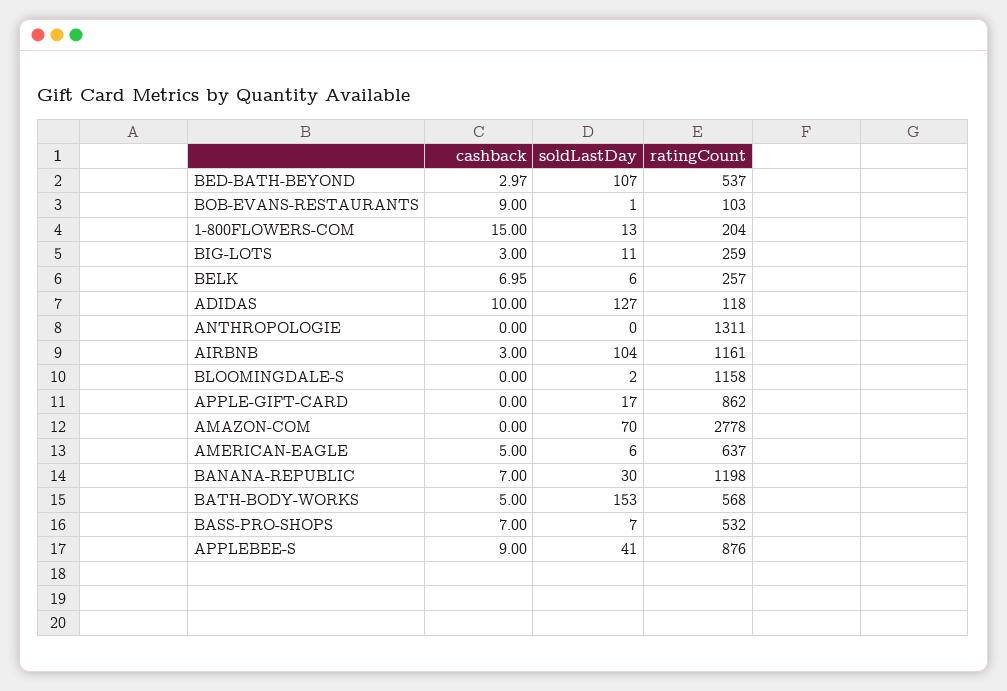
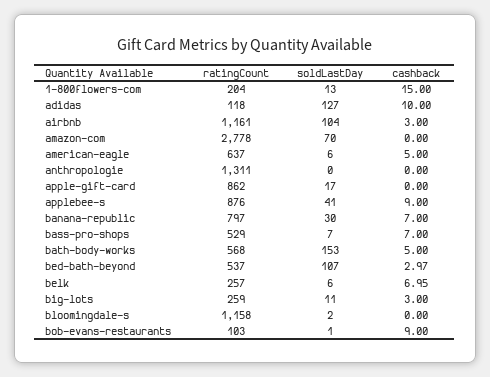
  {
    "cashback": {
      "BED-BATH-BEYOND": 2.97,
      "BOB-EVANS-RESTAURANTS": 9,
      "1-800FLOWERS-COM": 15,
      "BIG-LOTS": 3,
      "BELK": 6.95,
      "ADIDAS": 10,
      "ANTHROPOLOGIE": 0,
      "AIRBNB": 3,
      "BLOOMINGDALE-S": 0,
      "APPLE-GIFT-CARD": 0,
      "AMAZON-COM": 0,
      "AMERICAN-EAGLE": 5,
      "BANANA-REPUBLIC": 7,
      "BATH-BODY-WORKS": 5,
      "BASS-PRO-SHOPS": 7,
      "APPLEBEE-S": 9
    },
    "soldLastDay": {
      "BED-BATH-BEYOND": 107,
      "BOB-EVANS-RESTAURANTS": 1,
      "1-800FLOWERS-COM": 13,
      "BIG-LOTS": 11,
      "BELK": 6,
      "ADIDAS": 127,
      "ANTHROPOLOGIE": 0,
      "AIRBNB": 104,
      "BLOOMINGDALE-S": 2,
      "APPLE-GIFT-CARD": 17,
      "AMAZON-COM": 70,
      "AMERICAN-EAGLE": 6,
      "BANANA-REPUBLIC": 30,
      "BATH-BODY-WORKS": 153,
      "BASS-PRO-SHOPS": 7,
      "APPLEBEE-S": 41
    },
    "ratingCount": {
      "BED-BATH-BEYOND": 537,
      "BOB-EVANS-RESTAURANTS": 103,
      "1-800FLOWERS-COM": 204,
      "BIG-LOTS": 259,
      "BELK": 257,
      "ADIDAS": 118,
      "ANTHROPOLOGIE": 1311,
      "AIRBNB": 1161,
      "BLOOMINGDALE-S": 1158,
      "APPLE-GIFT-CARD": 862,
      "AMAZON-COM": 2778,
      "AMERICAN-EAGLE": 637,
-     "BANANA-REPUBLIC": 1198,
+     "BANANA-REPUBLIC": 797,
      "BATH-BODY-WORKS": 568,
-     "BASS-PRO-SHOPS": 532,
+     "BASS-PRO-SHOPS": 529,
      "APPLEBEE-S": 876
    }
  }

